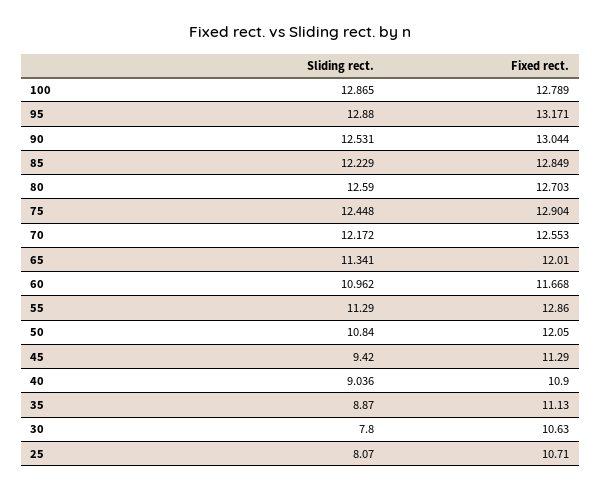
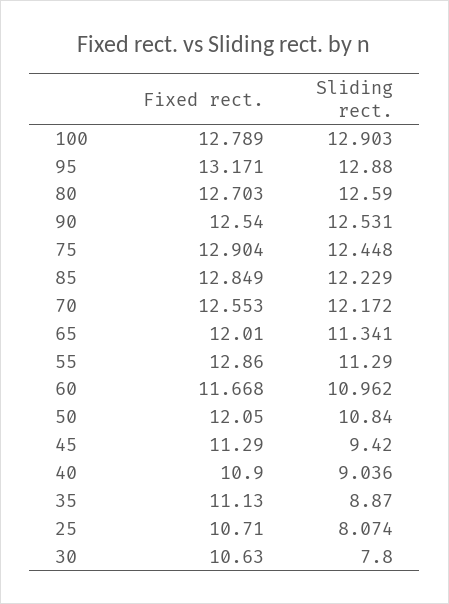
  {
    "Sliding rect.": {
-     "100": 12.865,
+     "100": 12.903,
      "95": 12.88,
      "90": 12.531,
      "85": 12.229,
      "80": 12.59,
      "75": 12.448,
      "70": 12.172,
      "65": 11.341,
      "60": 10.962,
      "55": 11.29,
      "50": 10.84,
      "45": 9.42,
      "40": 9.036,
      "35": 8.87,
      "30": 7.8,
-     "25": 8.07
+     "25": 8.074
    },
    "Fixed rect.": {
      "100": 12.789,
      "95": 13.171,
-     "90": 13.044,
+     "90": 12.54,
      "85": 12.849,
      "80": 12.703,
      "75": 12.904,
      "70": 12.553,
      "65": 12.01,
      "60": 11.668,
      "55": 12.86,
      "50": 12.05,
      "45": 11.29,
      "40": 10.9,
      "35": 11.13,
      "30": 10.63,
      "25": 10.71
    }
  }

